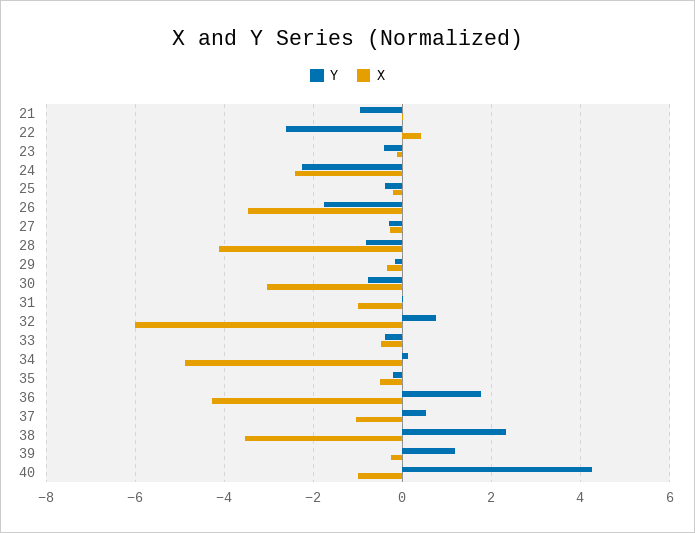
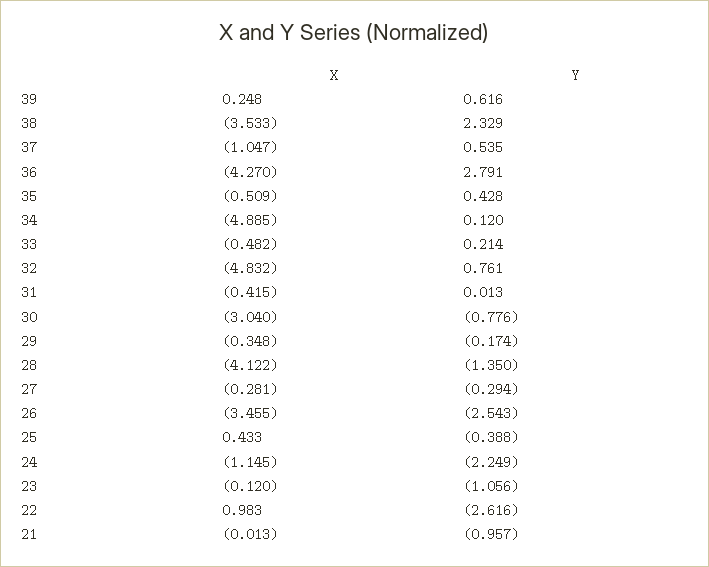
  {
    "Y": {
      "21": -0.957,
      "22": -2.616,
-     "23": -0.4,
+     "23": -1.056,
      "24": -2.249,
      "25": -0.388,
-     "26": -1.8,
+     "26": -2.543,
      "27": -0.294,
-     "28": -0.8,
+     "28": -1.35,
      "29": -0.174,
      "30": -0.776,
      "31": 0.013,
      "32": 0.761,
-     "33": -0.4,
+     "33": 0.214,
      "34": 0.12,
-     "35": -0.2,
+     "35": 0.428,
-     "36": 1.8,
+     "36": 2.791,
      "37": 0.535,
      "38": 2.329,
-     "39": 1.2,
+     "39": 0.616
-     "40": 4.2
    },
    "X": {
      "21": -0.013,
-     "22": 0.4,
+     "22": 0.983,
      "23": -0.12,
-     "24": -2.4,
+     "24": -1.145,
-     "25": -0.2,
+     "25": 0.433,
      "26": -3.455,
      "27": -0.281,
      "28": -4.122,
      "29": -0.348,
      "30": -3.04,
-     "31": -1,
+     "31": -0.415,
-     "32": -6,
+     "32": -4.832,
      "33": -0.482,
      "34": -4.885,
      "35": -0.509,
      "36": -4.27,
      "37": -1.047,
      "38": -3.533,
-     "39": -0.2,
+     "39": 0.248
-     "40": -1
    }
  }

